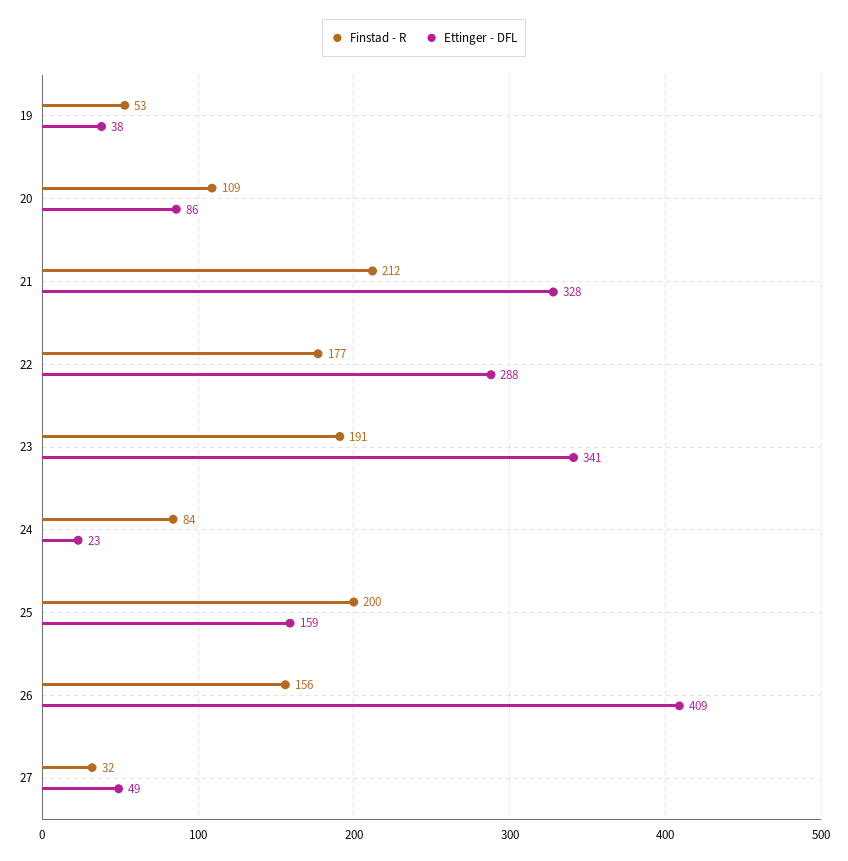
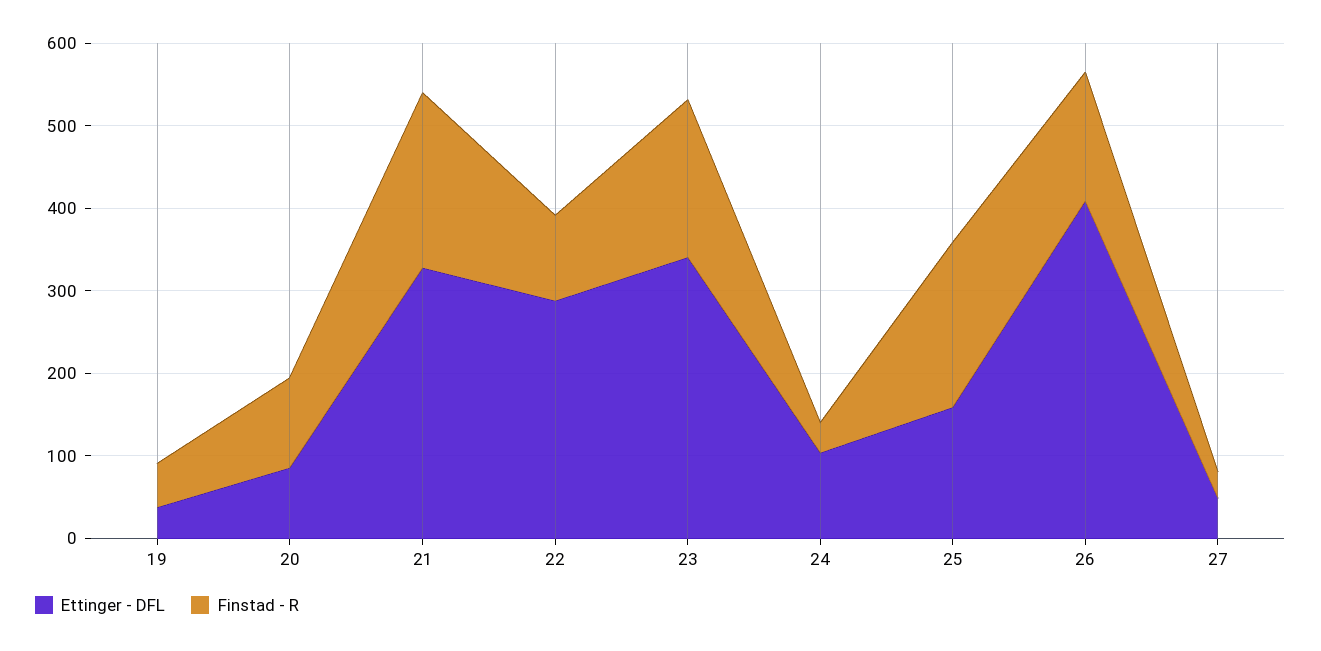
  {
    "Finstad - R": {
      "19": 53,
      "20": 109,
      "21": 212,
-     "22": 177,
+     "22": 100,
      "23": 191,
-     "24": 84,
+     "24": 40,
      "25": 200,
      "26": 156,
      "27": 32
    },
    "Ettinger - DFL": {
      "19": 38,
      "20": 86,
      "21": 328,
      "22": 288,
      "23": 341,
-     "24": 23,
+     "24": 100,
      "25": 159,
      "26": 409,
      "27": 49
    }
  }

